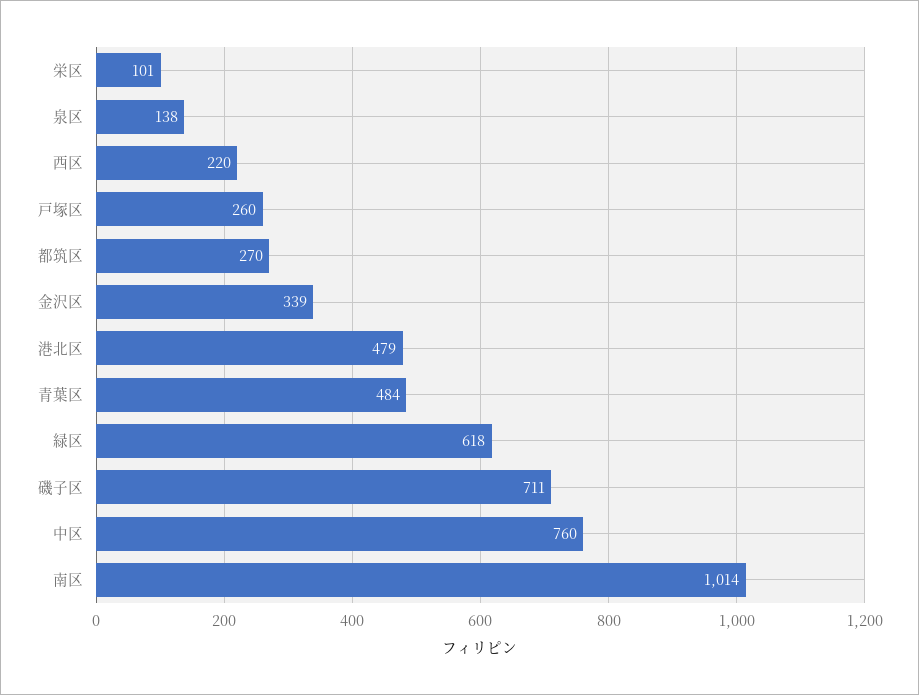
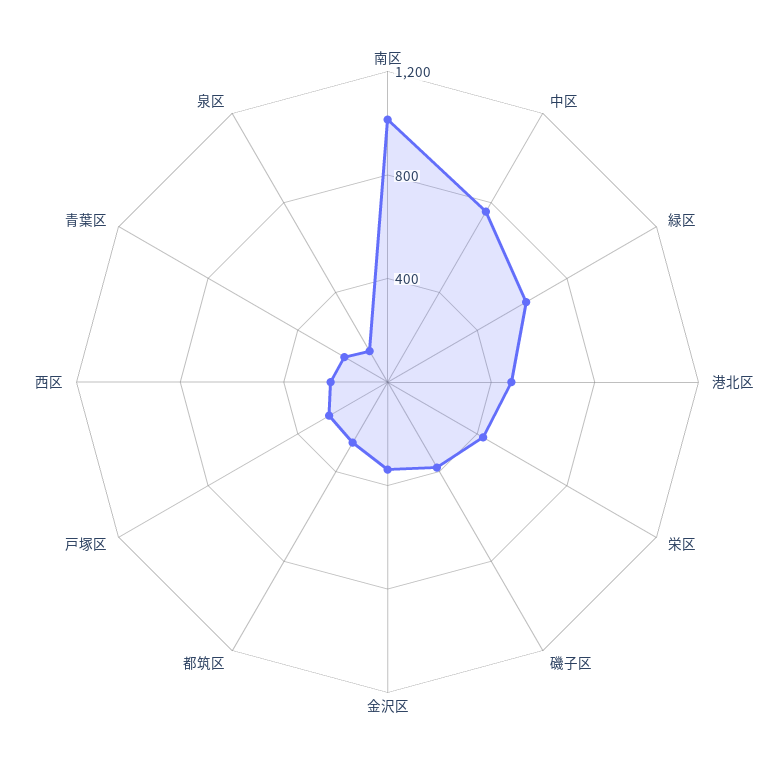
  {
-   "栄区": 101,
+   "栄区": 400,
    "泉区": 138,
    "西区": 220,
    "戸塚区": 260,
    "都筑区": 270,
    "金沢区": 339,
    "港北区": 479,
-   "青葉区": 484,
+   "青葉区": 200,
    "緑区": 618,
-   "磯子区": 711,
+   "磯子区": 400,
    "中区": 760,
    "南区": 1014
  }

